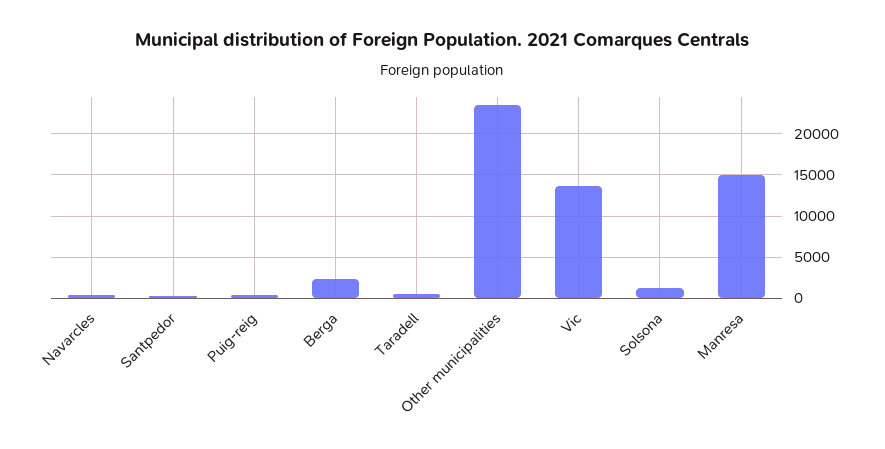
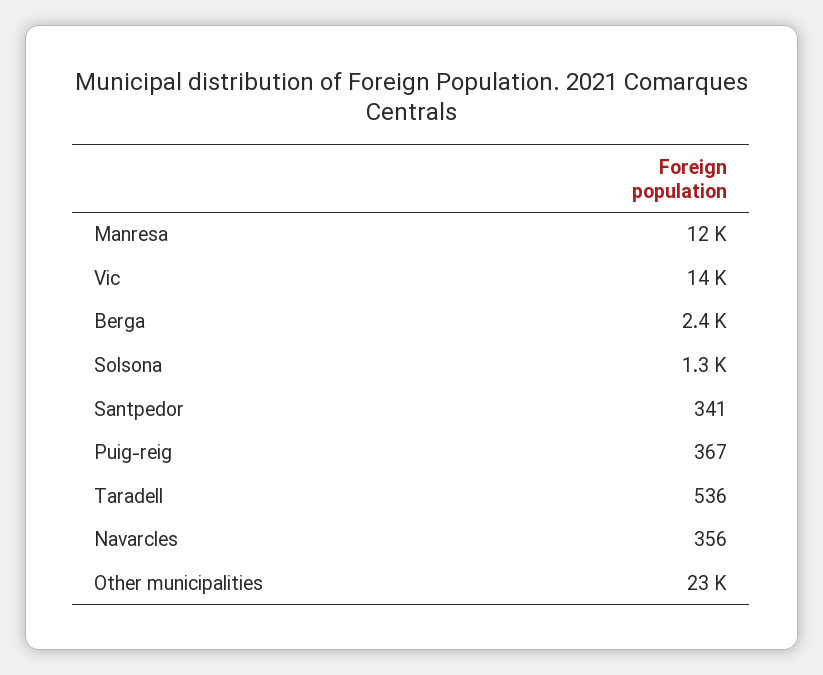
  {
    "Navarcles": 356,
    "Santpedor": 341,
    "Puig-reig": 367,
    "Berga": 2400,
    "Taradell": 536,
    "Other municipalities": 23000,
    "Vic": 14000,
    "Solsona": 1300,
-   "Manresa": 15000
+   "Manresa": 12000
  }

